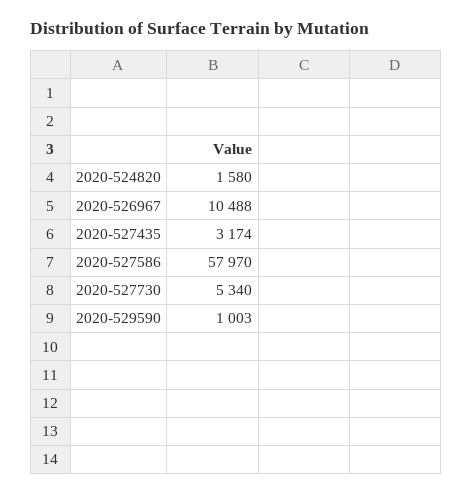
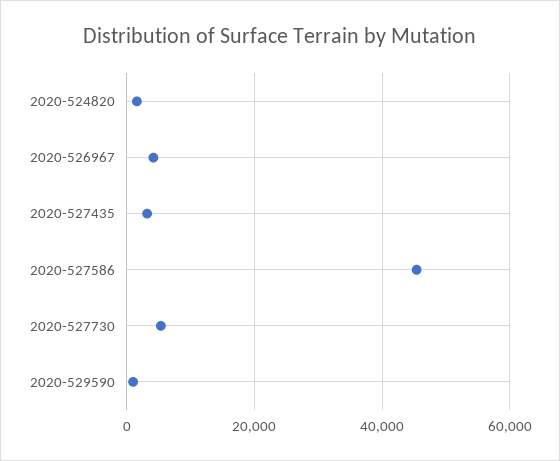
  {
    "2020-524820": 1580,
-   "2020-526967": 10488,
+   "2020-526967": 4000,
    "2020-527435": 3174,
-   "2020-527586": 57970,
+   "2020-527586": 46000,
    "2020-527730": 5340,
    "2020-529590": 1003
  }

